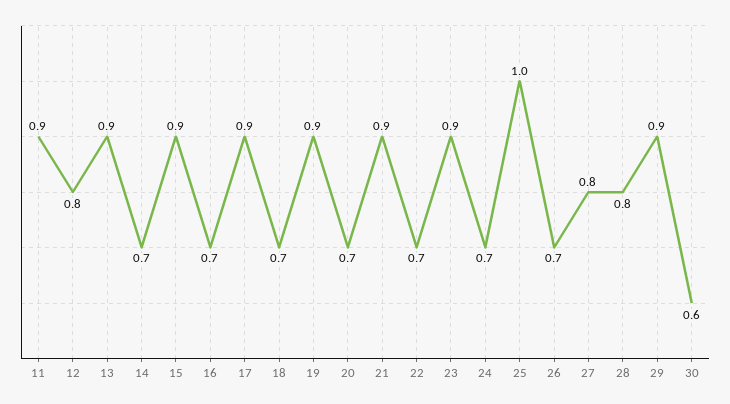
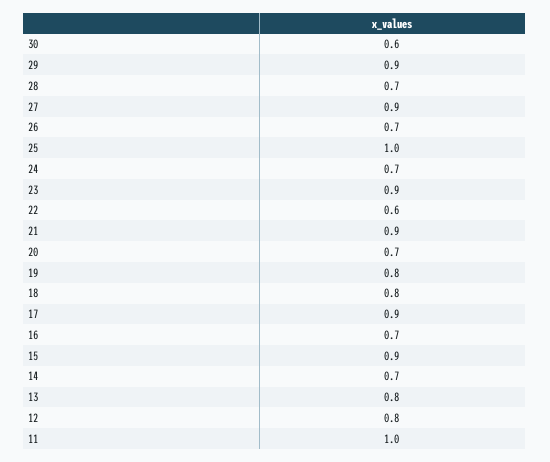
  {
-   "11": 0.9,
+   "11": 1,
    "12": 0.8,
-   "13": 0.9,
+   "13": 0.8,
    "14": 0.7,
    "15": 0.9,
    "16": 0.7,
    "17": 0.9,
-   "18": 0.7,
+   "18": 0.8,
-   "19": 0.9,
+   "19": 0.8,
    "20": 0.7,
    "21": 0.9,
-   "22": 0.7,
+   "22": 0.6,
    "23": 0.9,
    "24": 0.7,
    "25": 1,
    "26": 0.7,
-   "27": 0.8,
+   "27": 0.9,
-   "28": 0.8,
+   "28": 0.7,
    "29": 0.9,
    "30": 0.6
  }

